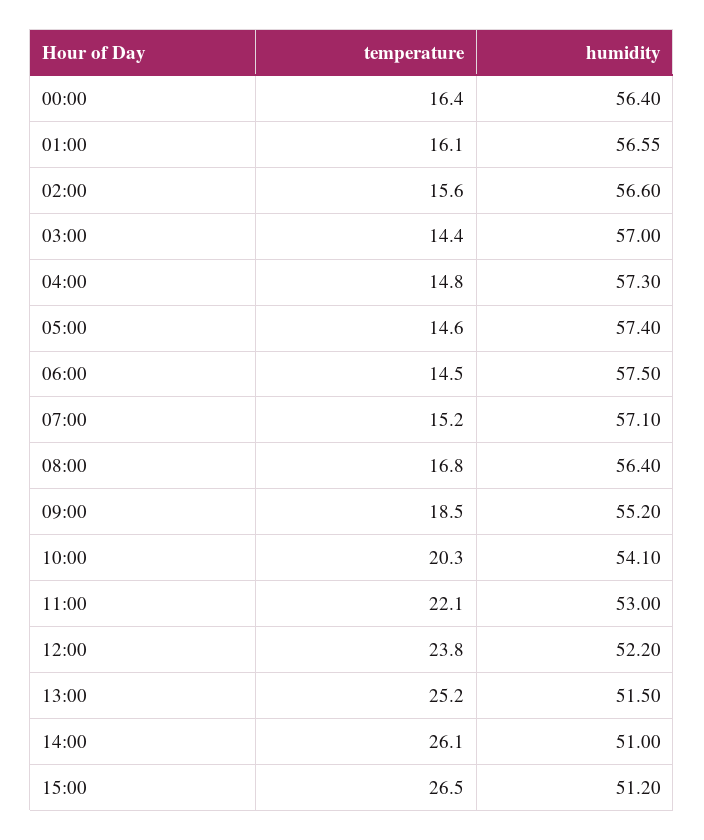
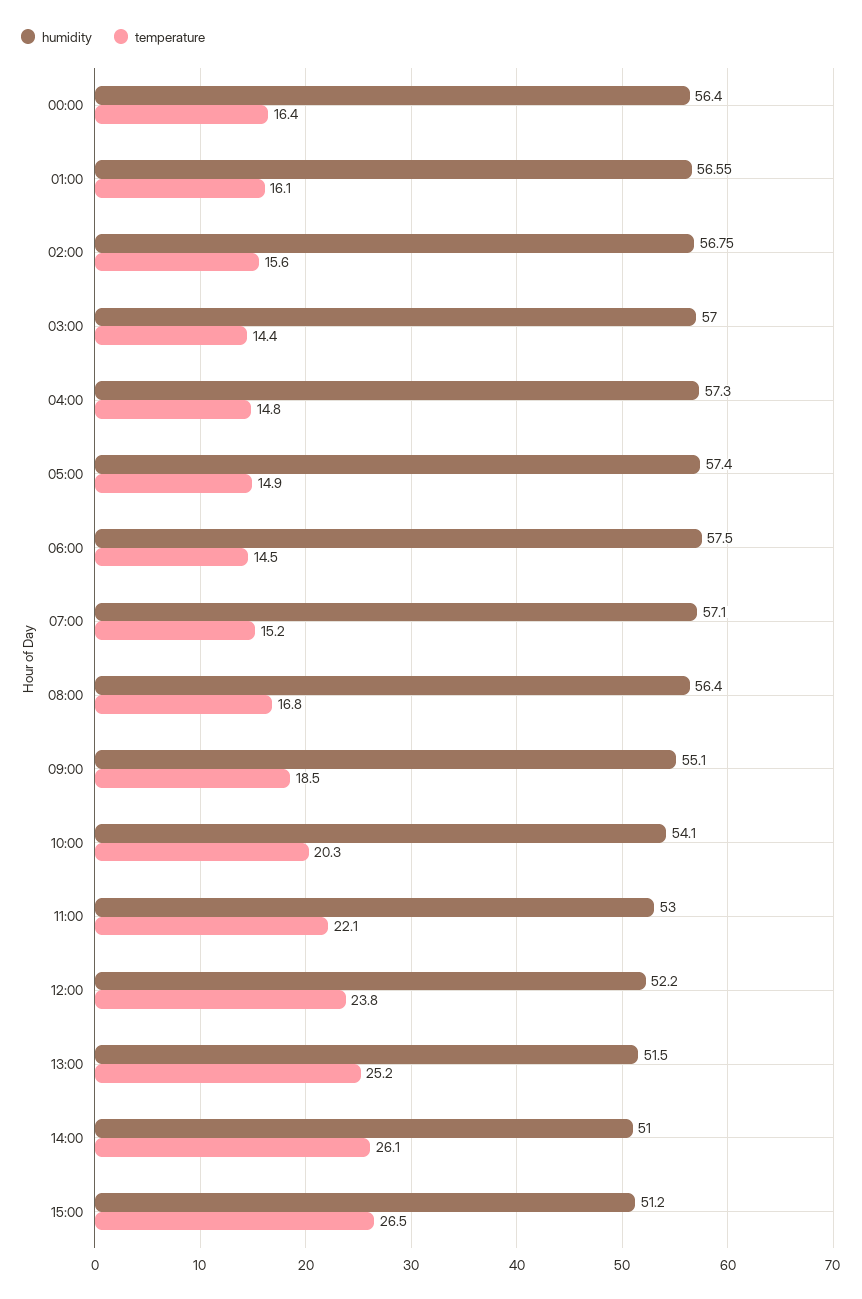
  {
    "temperature": {
      "00:00": 16.4,
      "01:00": 16.1,
      "02:00": 15.6,
      "03:00": 14.4,
      "04:00": 14.8,
-     "05:00": 14.6,
+     "05:00": 14.9,
      "06:00": 14.5,
      "07:00": 15.2,
      "08:00": 16.8,
      "09:00": 18.5,
      "10:00": 20.3,
      "11:00": 22.1,
      "12:00": 23.8,
      "13:00": 25.2,
      "14:00": 26.1,
      "15:00": 26.5
    },
    "humidity": {
      "00:00": 56.4,
      "01:00": 56.55,
-     "02:00": 56.6,
+     "02:00": 56.75,
      "03:00": 57,
      "04:00": 57.3,
      "05:00": 57.4,
      "06:00": 57.5,
      "07:00": 57.1,
      "08:00": 56.4,
-     "09:00": 55.2,
+     "09:00": 55.1,
      "10:00": 54.1,
      "11:00": 53,
      "12:00": 52.2,
      "13:00": 51.5,
      "14:00": 51,
      "15:00": 51.2
    }
  }

